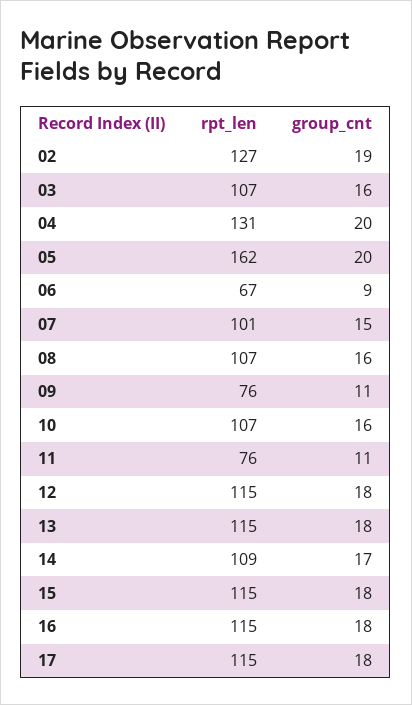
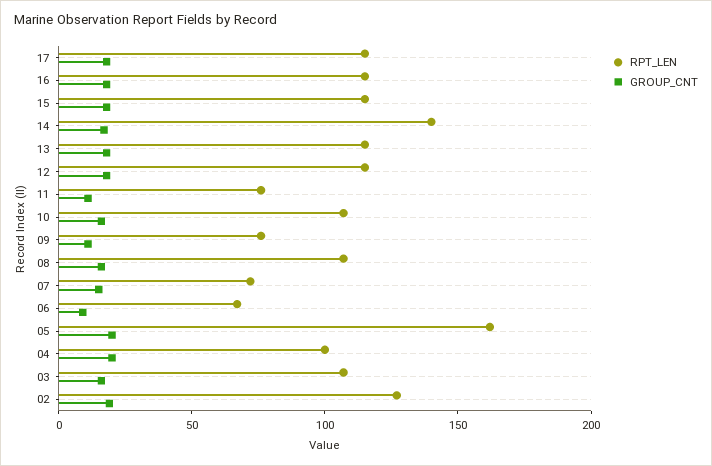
  {
    "rpt_len": {
      "02": 127,
      "03": 107,
-     "04": 131,
+     "04": 100,
      "05": 162,
      "06": 67,
-     "07": 101,
+     "07": 70,
      "08": 107,
      "09": 76,
      "10": 107,
      "11": 76,
      "12": 115,
      "13": 115,
-     "14": 109,
+     "14": 140,
      "15": 115,
      "16": 115,
      "17": 115
    },
    "group_cnt": {
      "02": 19,
      "03": 16,
      "04": 20,
      "05": 20,
      "06": 9,
      "07": 15,
      "08": 16,
      "09": 11,
      "10": 16,
      "11": 11,
      "12": 18,
      "13": 18,
      "14": 17,
      "15": 18,
      "16": 18,
      "17": 18
    }
  }

